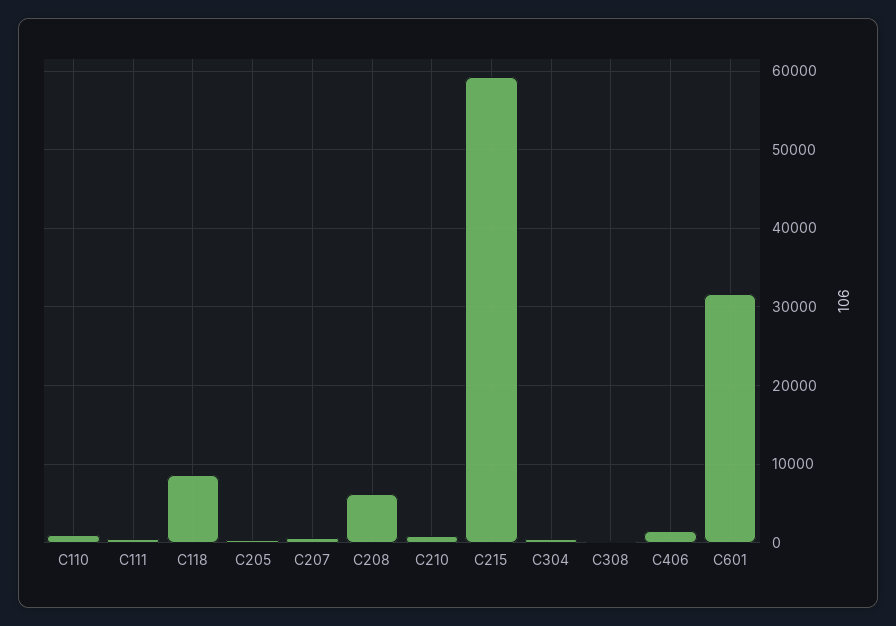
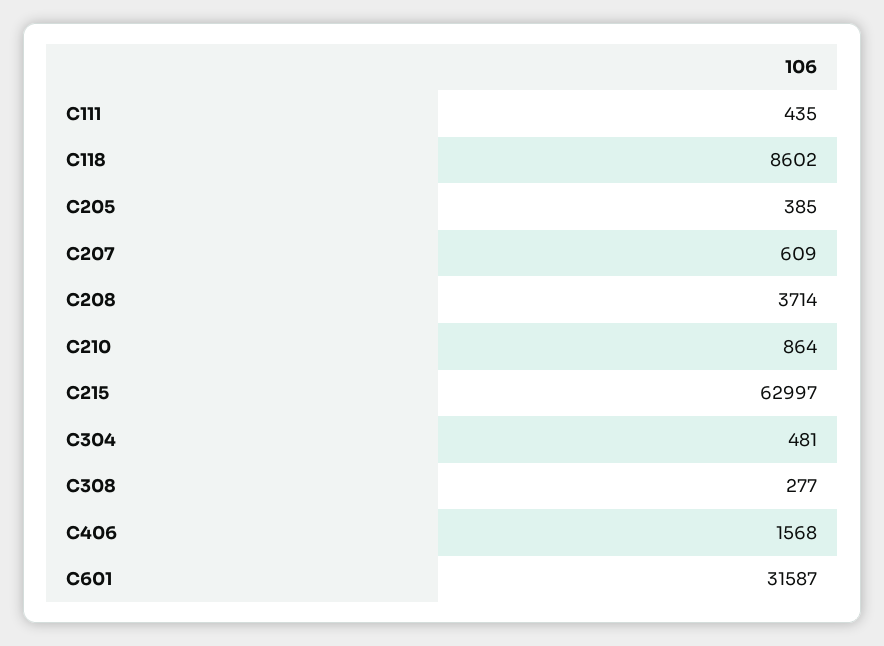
  {
-   "C110": 1000,
    "C111": 435,
    "C118": 8602,
    "C205": 385,
    "C207": 609,
-   "C208": 6000,
+   "C208": 3714,
    "C210": 864,
-   "C215": 59000,
+   "C215": 62997,
    "C304": 481,
    "C308": 277,
    "C406": 1568,
    "C601": 31587
  }

